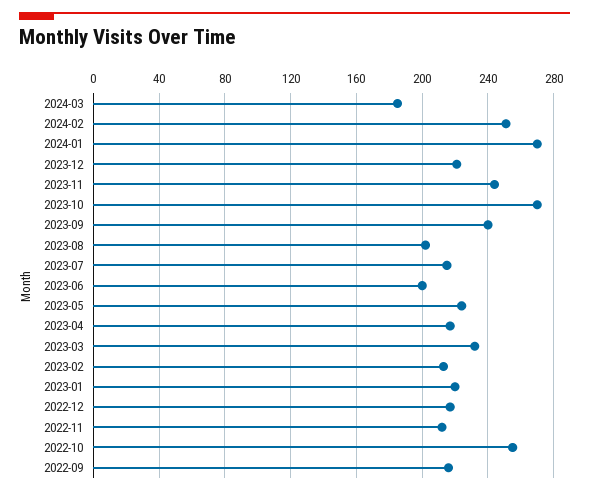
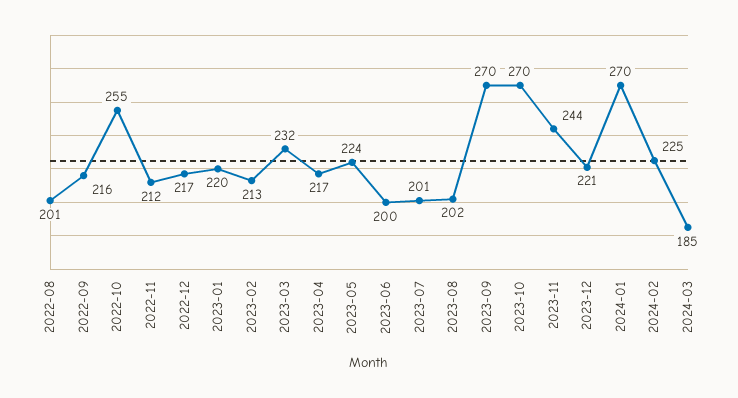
  {
    "2024-03": 185,
-   "2024-02": 250,
+   "2024-02": 225,
    "2024-01": 270,
    "2023-12": 221,
    "2023-11": 244,
    "2023-10": 270,
-   "2023-09": 240,
+   "2023-09": 270,
    "2023-08": 202,
-   "2023-07": 215,
+   "2023-07": 201,
    "2023-06": 200,
    "2023-05": 224,
    "2023-04": 217,
    "2023-03": 232,
    "2023-02": 213,
    "2023-01": 220,
    "2022-12": 217,
    "2022-11": 212,
    "2022-10": 255,
-   "2022-09": 216
+   "2022-09": 216,
+   "2022-08": 201
  }

